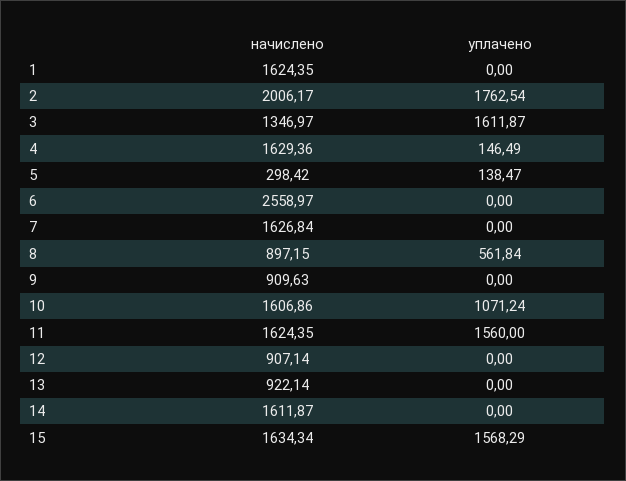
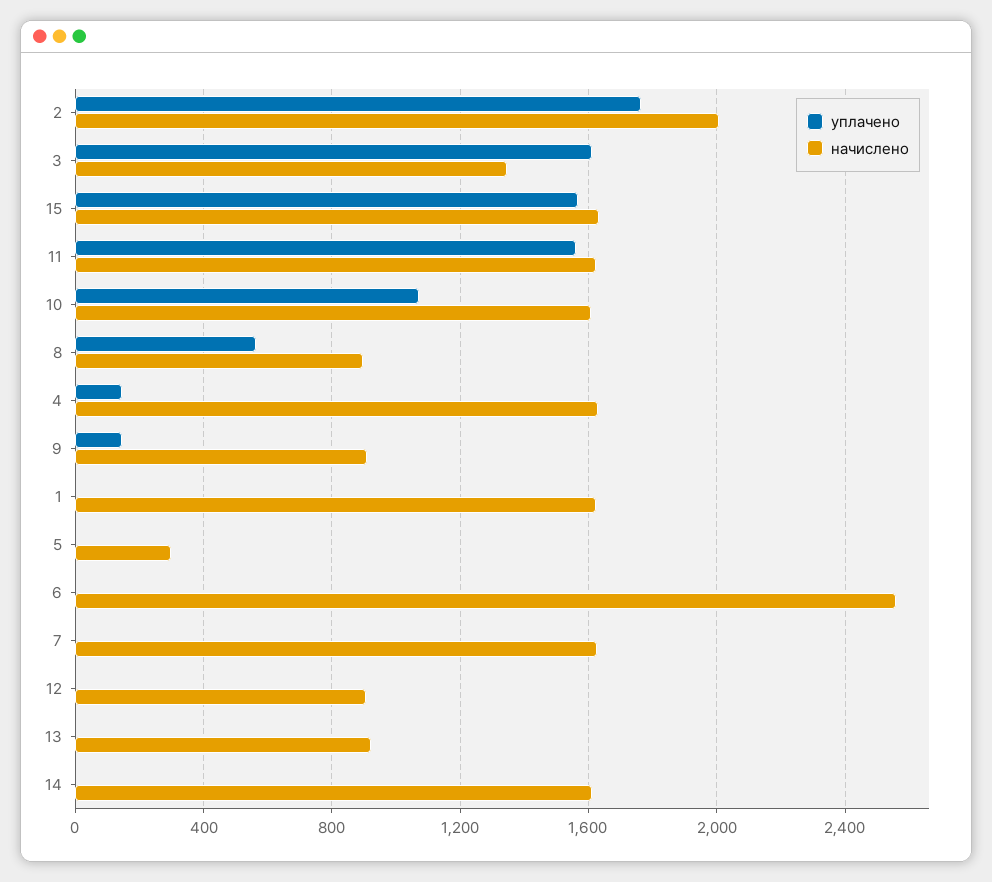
  {
    "начислено": {
      "1": 1624.35,
      "2": 2006.17,
      "3": 1346.97,
      "4": 1629.36,
      "5": 298.42,
      "6": 2558.97,
      "7": 1626.84,
      "8": 897.15,
      "9": 909.63,
      "10": 1606.86,
      "11": 1624.35,
      "12": 907.14,
      "13": 922.14,
      "14": 1611.87,
      "15": 1634.34
    },
    "уплачено": {
      "1": 0,
      "2": 1762.54,
      "3": 1611.87,
      "4": 146.49,
-     "5": 138.47,
+     "5": 0,
      "6": 0,
      "7": 0,
      "8": 561.84,
-     "9": 0,
+     "9": 150,
      "10": 1071.24,
      "11": 1560,
      "12": 0,
      "13": 0,
      "14": 0,
      "15": 1568.29
    }
  }

